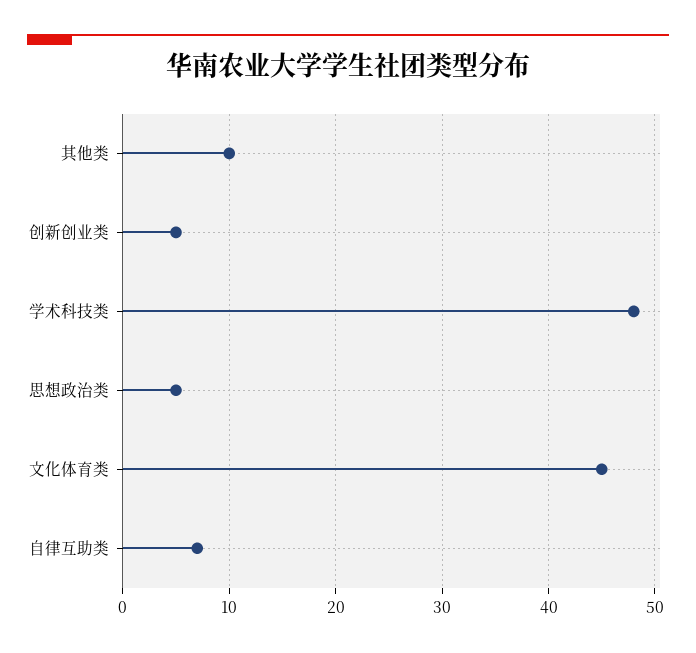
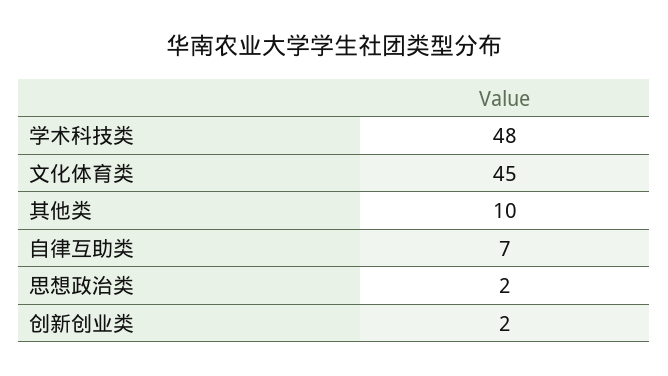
  {
    "其他类": 10,
-   "创新创业类": 5,
+   "创新创业类": 2,
    "学术科技类": 48,
-   "思想政治类": 5,
+   "思想政治类": 2,
    "文化体育类": 45,
    "自律互助类": 7
  }

